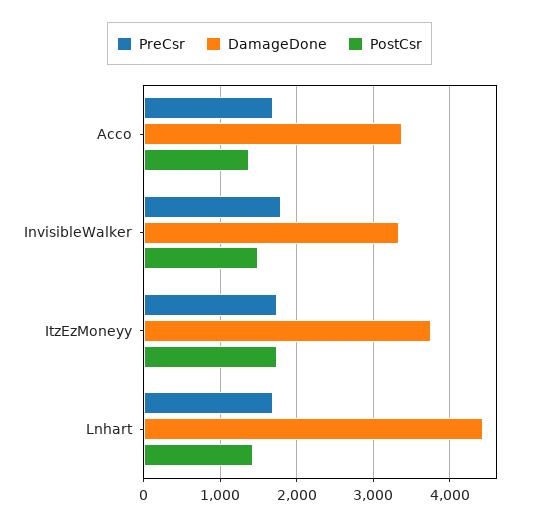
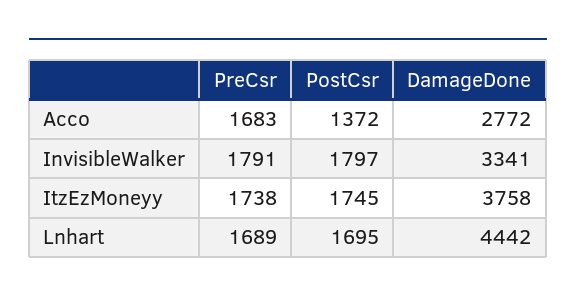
  {
    "PreCsr": {
      "Acco": 1683,
      "InvisibleWalker": 1791,
      "ItzEzMoneyy": 1738,
      "Lnhart": 1689
    },
    "DamageDone": {
-     "Acco": 3400,
+     "Acco": 2772,
      "InvisibleWalker": 3341,
      "ItzEzMoneyy": 3758,
      "Lnhart": 4442
    },
    "PostCsr": {
      "Acco": 1372,
-     "InvisibleWalker": 1500,
+     "InvisibleWalker": 1797,
      "ItzEzMoneyy": 1745,
-     "Lnhart": 1400
+     "Lnhart": 1695
    }
  }

